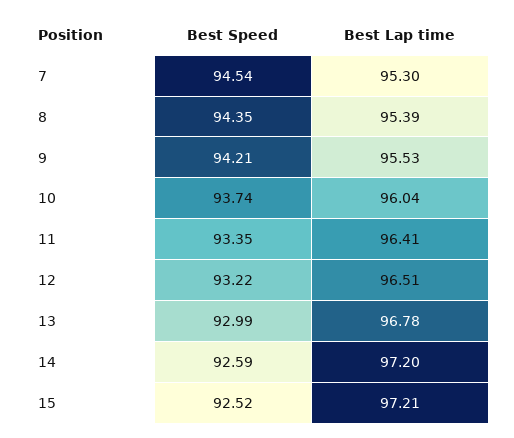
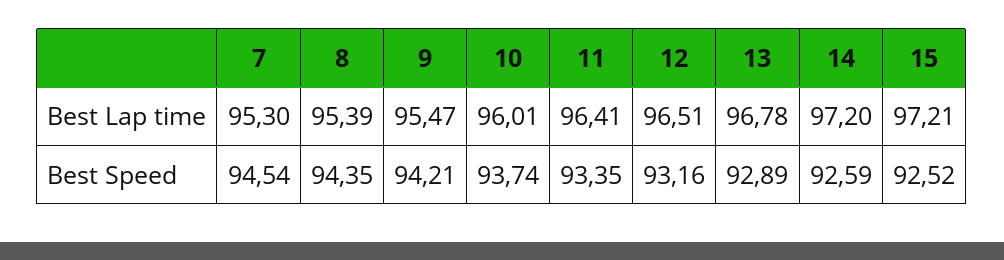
  {
    "Best Speed": {
      "7": 94.54,
      "8": 94.35,
      "9": 94.21,
      "10": 93.74,
      "11": 93.35,
-     "12": 93.22,
+     "12": 93.16,
-     "13": 92.99,
+     "13": 92.89,
      "14": 92.59,
      "15": 92.52
    },
    "Best Lap time": {
      "7": 95.3,
      "8": 95.39,
-     "9": 95.53,
+     "9": 95.47,
-     "10": 96.04,
+     "10": 96.01,
      "11": 96.41,
      "12": 96.51,
      "13": 96.78,
      "14": 97.2,
      "15": 97.21
    }
  }

